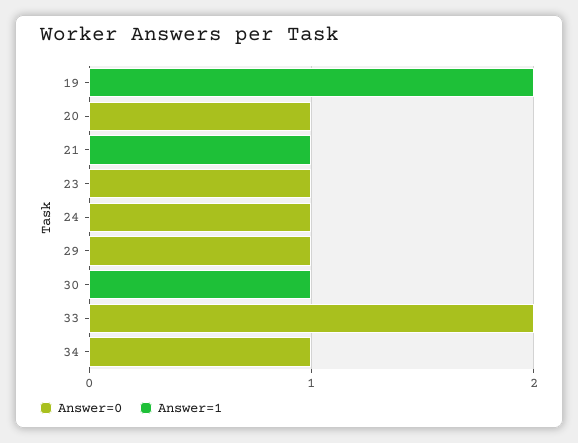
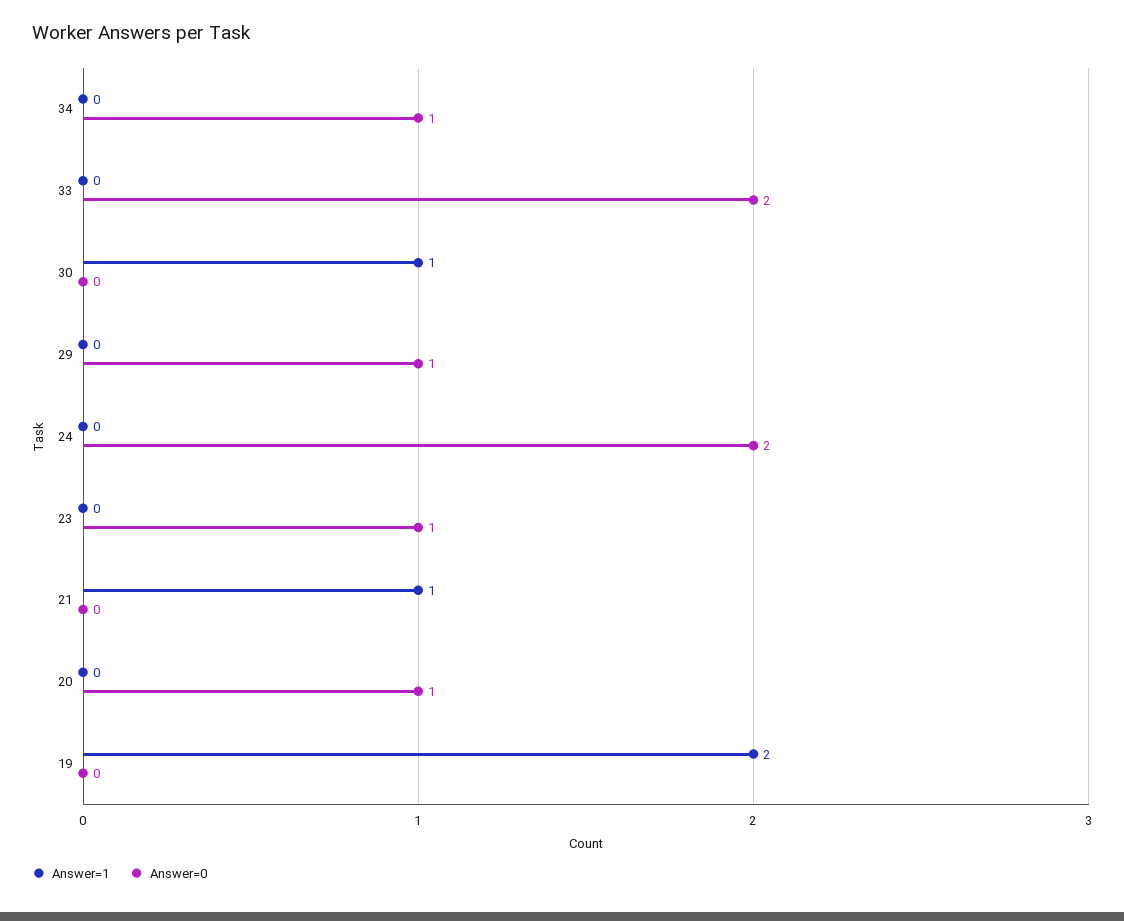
  {
    "Answer=0": {
      "19": 0,
      "20": 1,
      "21": 0,
      "23": 1,
-     "24": 1,
+     "24": 2,
      "29": 1,
      "30": 0,
      "33": 2,
      "34": 1
    },
    "Answer=1": {
      "19": 2,
      "20": 0,
      "21": 1,
      "23": 0,
      "24": 0,
      "29": 0,
      "30": 1,
      "33": 0,
      "34": 0
    }
  }

